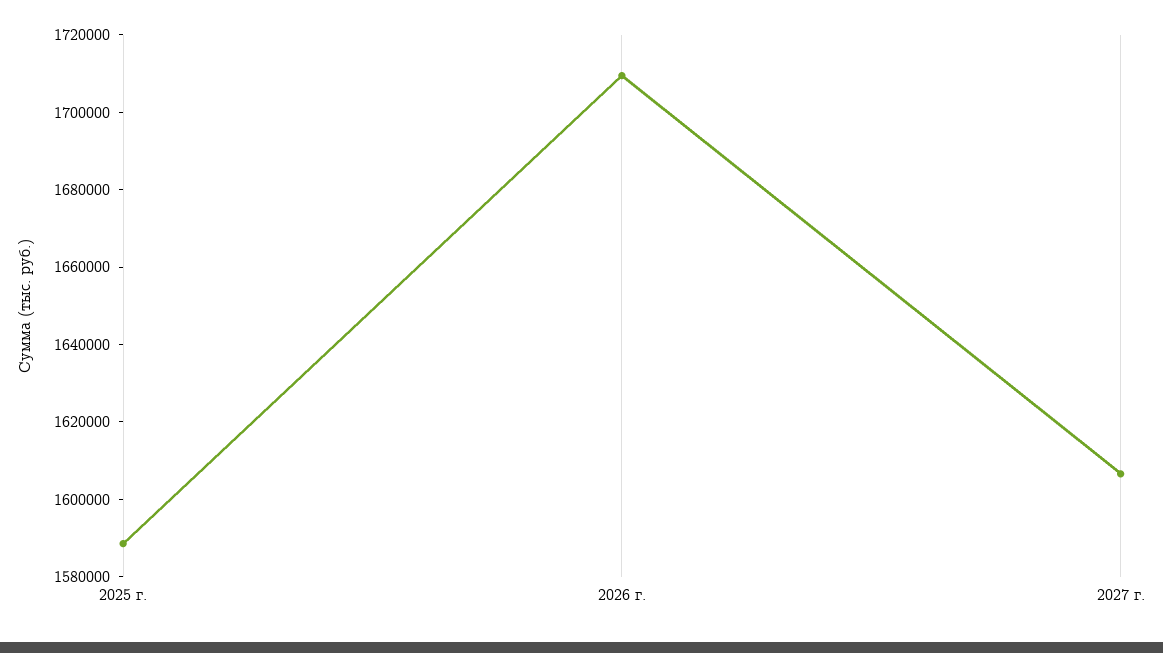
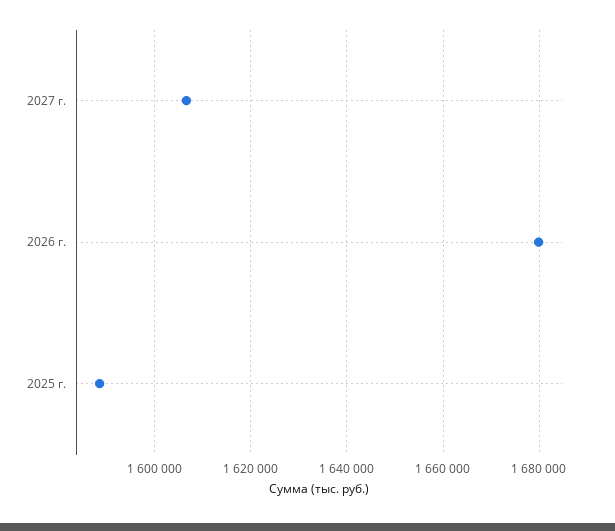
  {
    "2025 г.": 1588000,
-   "2026 г.": 1710000,
+   "2026 г.": 1680000,
    "2027 г.": 1606000
  }

